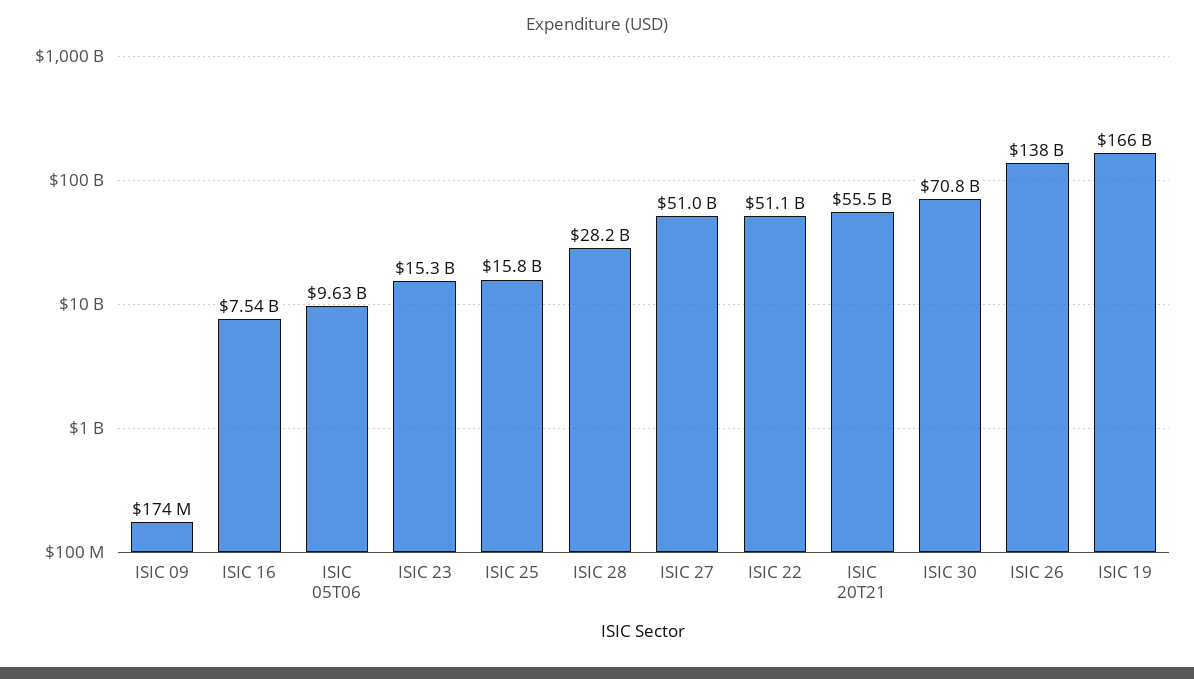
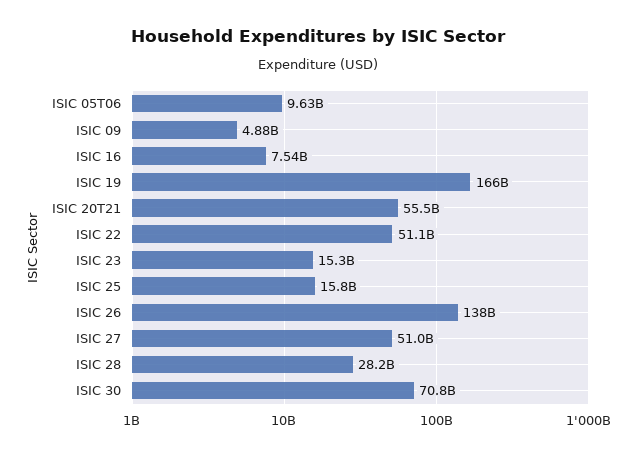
  {
-   "ISIC 09": 174000000,
+   "ISIC 09": 4880000000,
    "ISIC 16": 7540000000,
    "ISIC 05T06": 9630000000,
    "ISIC 23": 15300000000,
    "ISIC 25": 15800000000,
    "ISIC 28": 28200000000,
    "ISIC 27": 51000000000,
    "ISIC 22": 51100000000,
    "ISIC 20T21": 55500000000,
    "ISIC 30": 70800000000,
    "ISIC 26": 138000000000,
    "ISIC 19": 166000000000
  }

